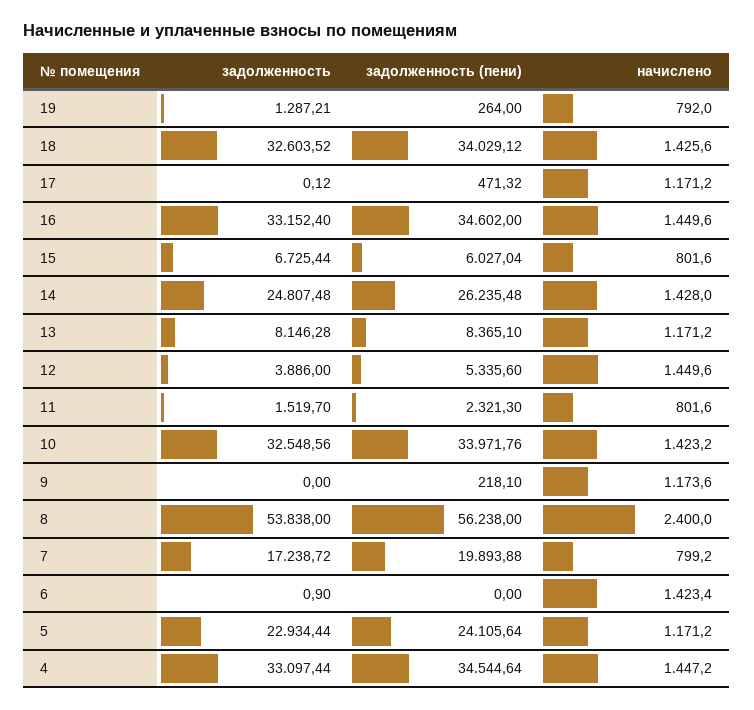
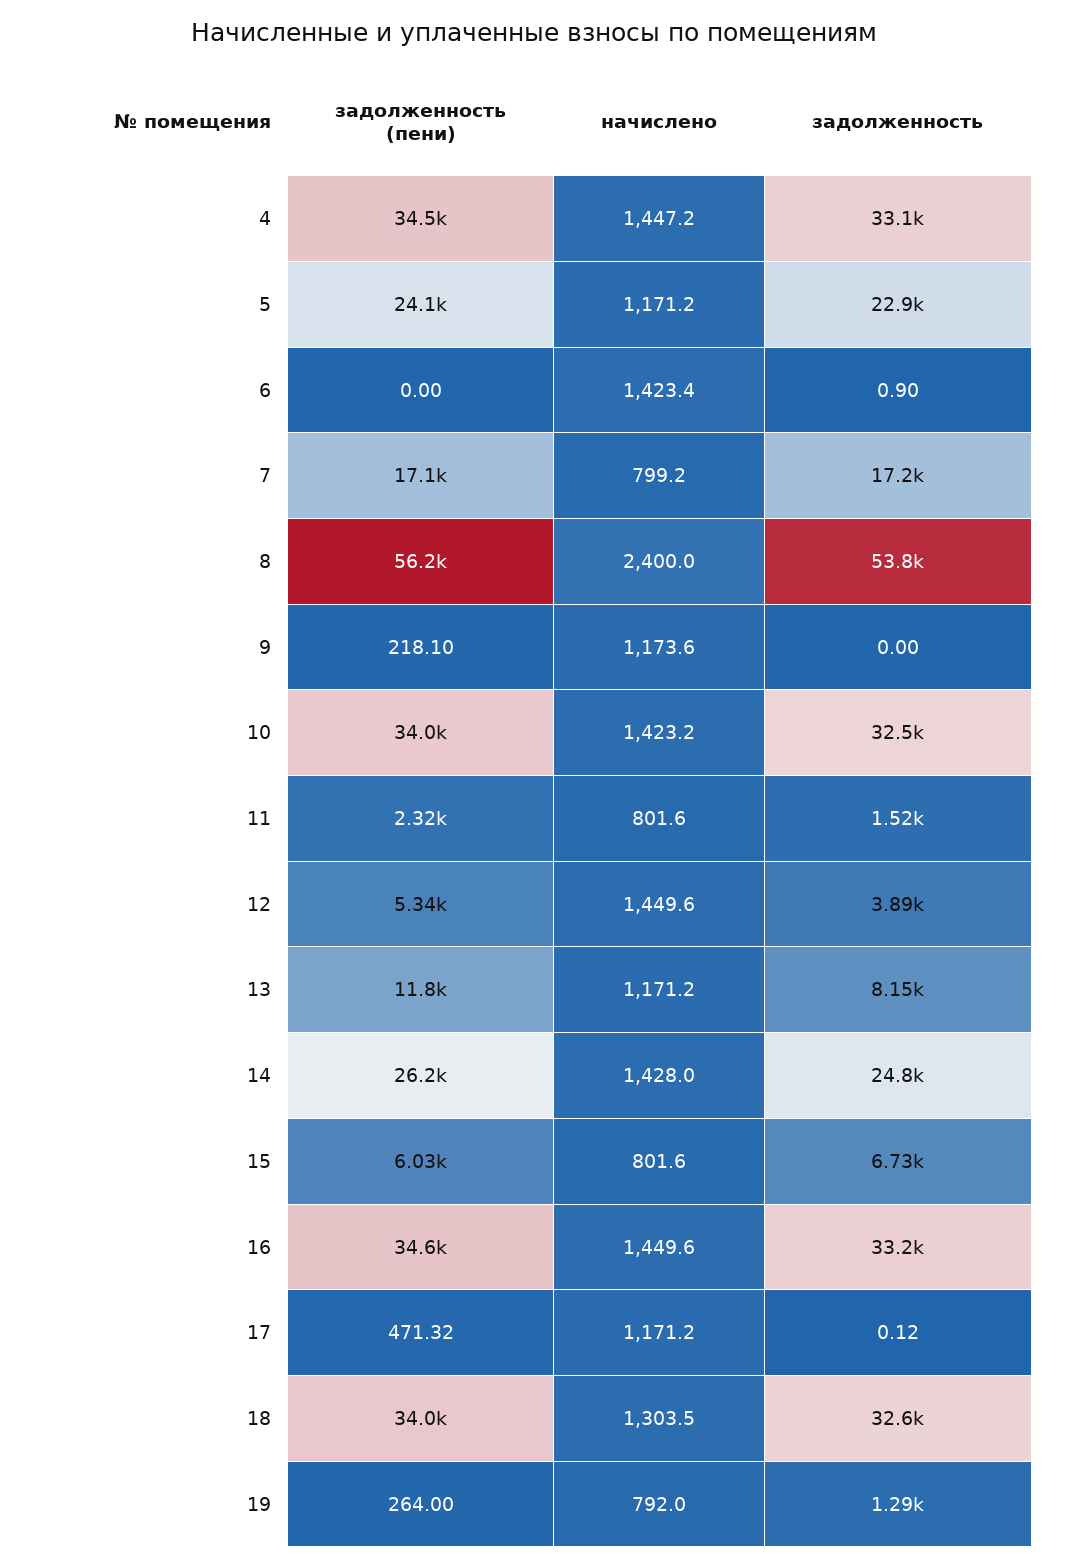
  {
    "задолженность": {
      "19": 1287.21,
      "18": 32603.52,
      "17": 0.12,
      "16": 33152.4,
      "15": 6725.44,
      "14": 24807.48,
      "13": 8146.28,
      "12": 3886,
      "11": 1519.7,
      "10": 32548.56,
      "9": 0,
      "8": 53838,
      "7": 17238.72,
      "6": 0.9,
      "5": 22934.44,
      "4": 33097.44
    },
    "задолженность (пени)": {
      "19": 264,
      "18": 34029.12,
      "17": 471.32,
      "16": 34602,
      "15": 6027.04,
      "14": 26235.48,
-     "13": 8365.1,
+     "13": 11800,
      "12": 5335.6,
      "11": 2321.3,
      "10": 33971.76,
      "9": 218.1,
      "8": 56238,
-     "7": 19893.88,
+     "7": 17100,
      "6": 0,
      "5": 24105.64,
      "4": 34544.64
    },
    "начислено": {
      "19": 792,
-     "18": 1425.6,
+     "18": 1303.5,
      "17": 1171.2,
      "16": 1449.6,
      "15": 801.6,
      "14": 1428,
      "13": 1171.2,
      "12": 1449.6,
      "11": 801.6,
      "10": 1423.2,
      "9": 1173.6,
      "8": 2400,
      "7": 799.2,
      "6": 1423.4,
      "5": 1171.2,
      "4": 1447.2
    }
  }

